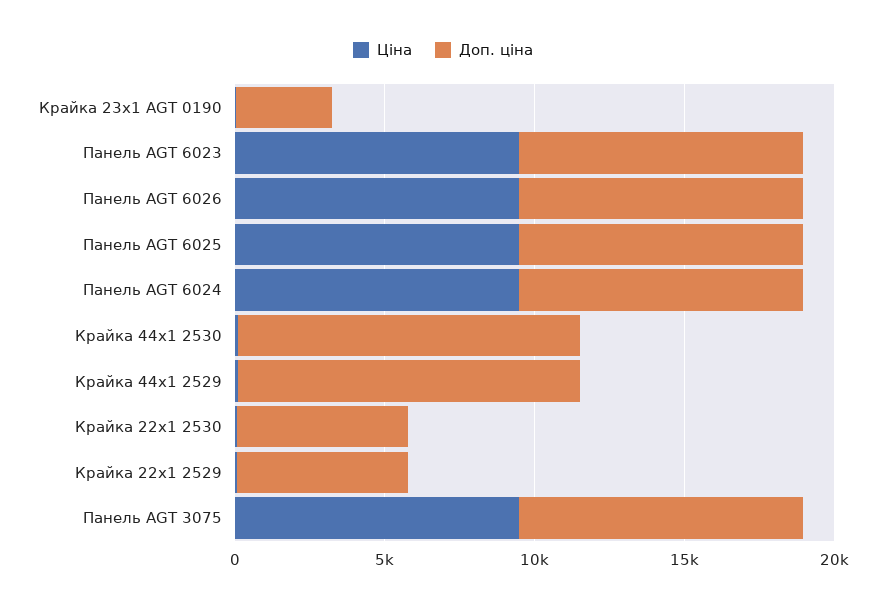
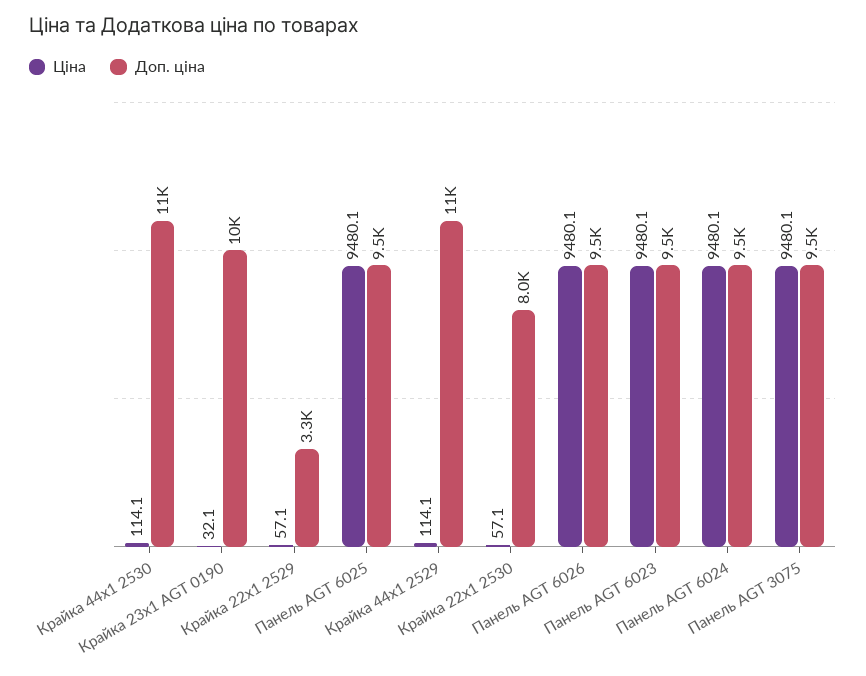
  {
    "Ціна": {
      "Крайка 23x1 AGT 0190": 32.1,
      "Панель AGT 6023": 9480.1,
      "Панель AGT 6026": 9480.1,
      "Панель AGT 6025": 9480.1,
      "Панель AGT 6024": 9480.1,
      "Крайка 44x1 2530": 114.1,
      "Крайка 44x1 2529": 114.1,
      "Крайка 22x1 2530": 57.1,
      "Крайка 22x1 2529": 57.1,
      "Панель AGT 3075": 9480.1
    },
    "Доп. ціна": {
-     "Крайка 23x1 AGT 0190": 3000,
+     "Крайка 23x1 AGT 0190": 10000,
      "Панель AGT 6023": 9500,
      "Панель AGT 6026": 9500,
      "Панель AGT 6025": 9500,
      "Панель AGT 6024": 9500,
      "Крайка 44x1 2530": 11000,
      "Крайка 44x1 2529": 11000,
-     "Крайка 22x1 2530": 6000,
+     "Крайка 22x1 2530": 8000,
-     "Крайка 22x1 2529": 6000,
+     "Крайка 22x1 2529": 3300,
      "Панель AGT 3075": 9500
    }
  }

